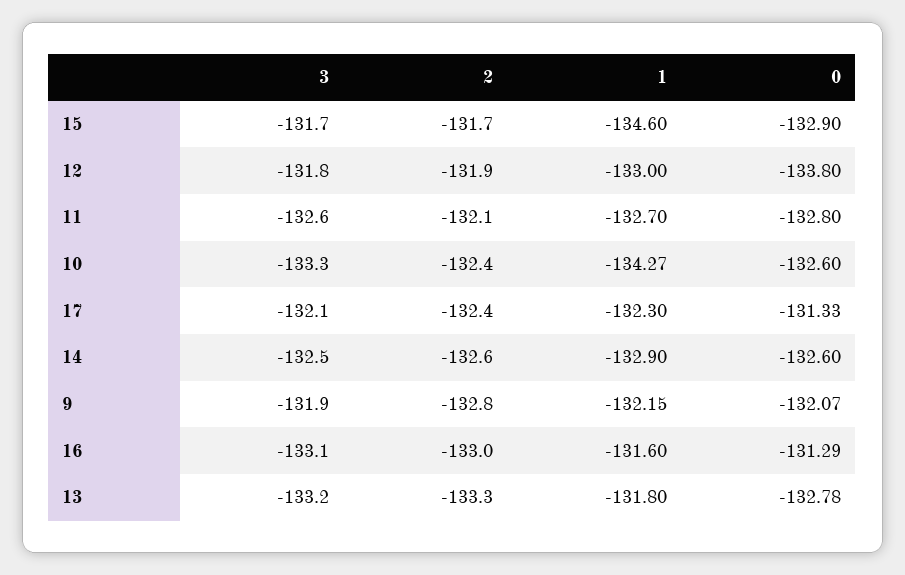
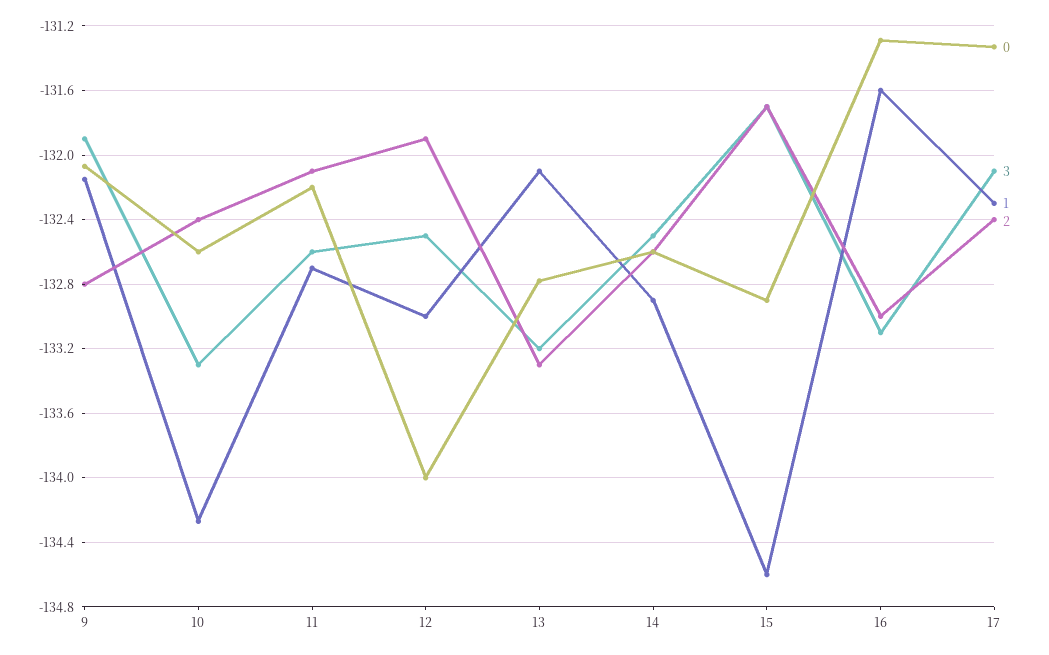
  {
    "3": {
      "15": -131.7,
-     "12": -131.8,
+     "12": -132.5,
      "11": -132.6,
      "10": -133.3,
      "17": -132.1,
      "14": -132.5,
      "9": -131.9,
      "16": -133.1,
      "13": -133.2
    },
    "2": {
      "15": -131.7,
      "12": -131.9,
      "11": -132.1,
      "10": -132.4,
      "17": -132.4,
      "14": -132.6,
      "9": -132.8,
      "16": -133,
      "13": -133.3
    },
    "1": {
      "15": -134.6,
      "12": -133,
      "11": -132.7,
      "10": -134.27,
      "17": -132.3,
      "14": -132.9,
      "9": -132.15,
      "16": -131.6,
-     "13": -131.8
+     "13": -132.1
    },
    "0": {
      "15": -132.9,
-     "12": -133.8,
+     "12": -134,
-     "11": -132.8,
+     "11": -132.2,
      "10": -132.6,
      "17": -131.33,
      "14": -132.6,
      "9": -132.07,
      "16": -131.29,
      "13": -132.78
    }
  }

